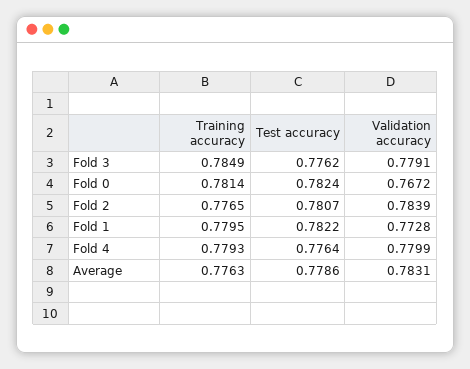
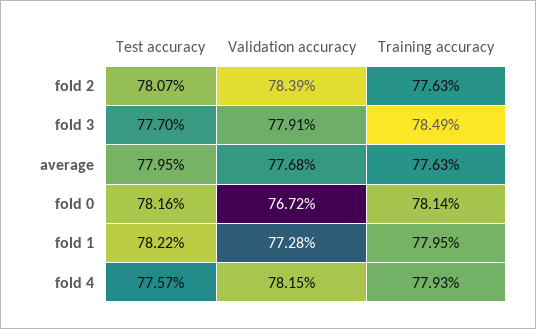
  {
    "Training accuracy": {
      "Fold 3": 0.7849,
      "Fold 0": 0.7814,
-     "Fold 2": 0.7765,
+     "Fold 2": 0.7763,
      "Fold 1": 0.7795,
      "Fold 4": 0.7793,
      "Average": 0.7763
    },
    "Test accuracy": {
-     "Fold 3": 0.7762,
+     "Fold 3": 0.777,
-     "Fold 0": 0.7824,
+     "Fold 0": 0.7816,
      "Fold 2": 0.7807,
      "Fold 1": 0.7822,
-     "Fold 4": 0.7764,
+     "Fold 4": 0.7757,
-     "Average": 0.7786
+     "Average": 0.7795
    },
    "Validation accuracy": {
      "Fold 3": 0.7791,
      "Fold 0": 0.7672,
      "Fold 2": 0.7839,
      "Fold 1": 0.7728,
-     "Fold 4": 0.7799,
+     "Fold 4": 0.7815,
-     "Average": 0.7831
+     "Average": 0.7768
    }
  }

